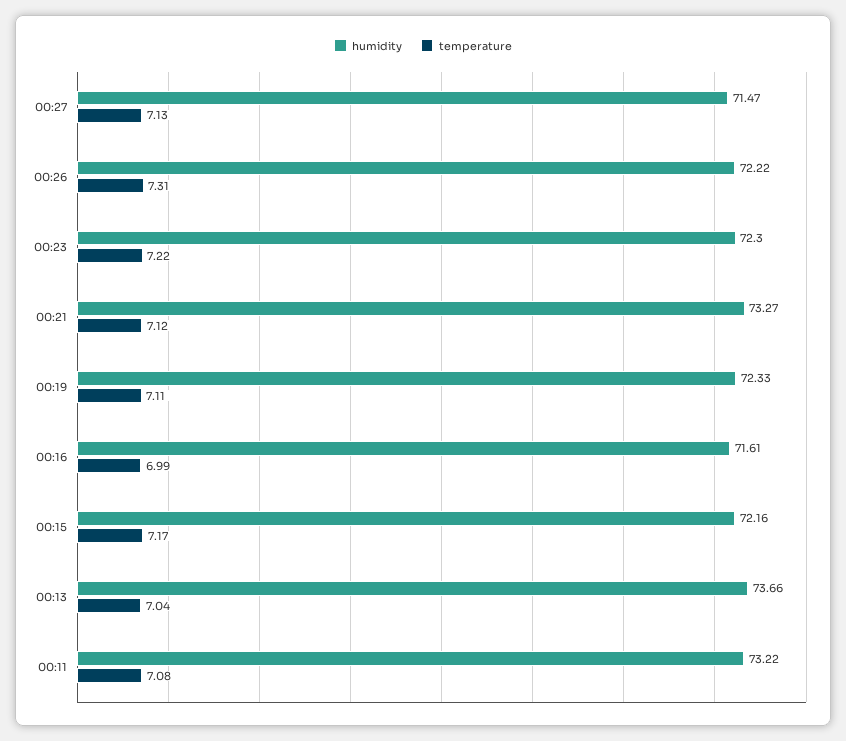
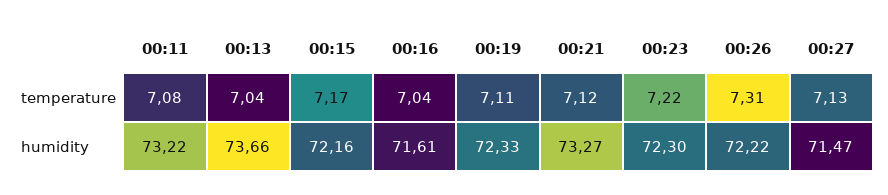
  {
    "humidity": {
      "00:27": 71.47,
      "00:26": 72.22,
      "00:23": 72.3,
      "00:21": 73.27,
      "00:19": 72.33,
      "00:16": 71.61,
      "00:15": 72.16,
      "00:13": 73.66,
      "00:11": 73.22
    },
    "temperature": {
      "00:27": 7.13,
      "00:26": 7.31,
      "00:23": 7.22,
      "00:21": 7.12,
      "00:19": 7.11,
-     "00:16": 6.99,
+     "00:16": 7.04,
      "00:15": 7.17,
      "00:13": 7.04,
      "00:11": 7.08
    }
  }

